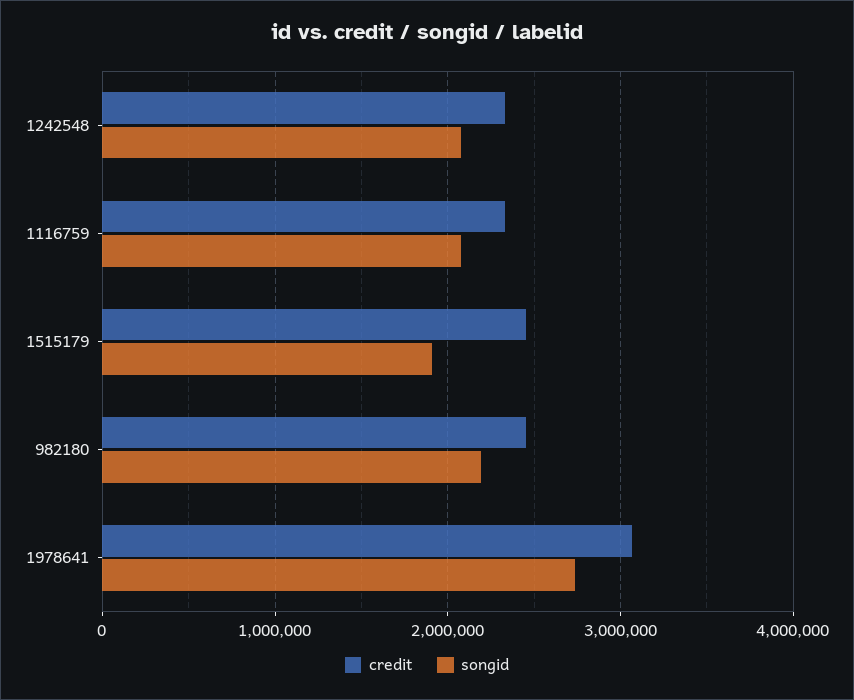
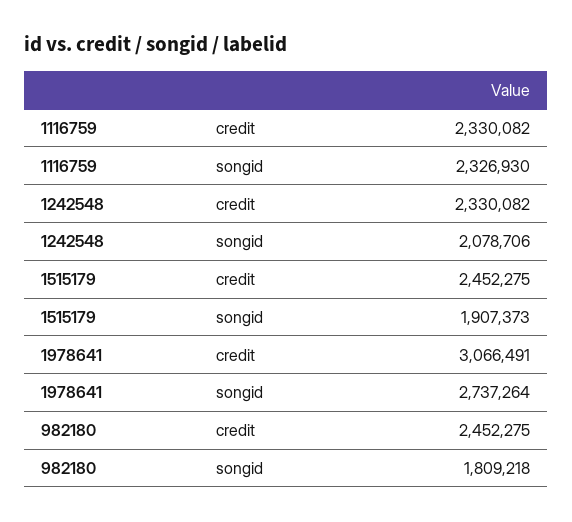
  {
    "credit": {
      "1242548": 2330082,
      "1116759": 2330082,
      "1515179": 2452275,
      "982180": 2452275,
      "1978641": 3066491
    },
    "songid": {
      "1242548": 2078706,
-     "1116759": 2100000,
+     "1116759": 2326930,
      "1515179": 1907373,
-     "982180": 2200000,
+     "982180": 1809218,
      "1978641": 2737264
    }
  }

